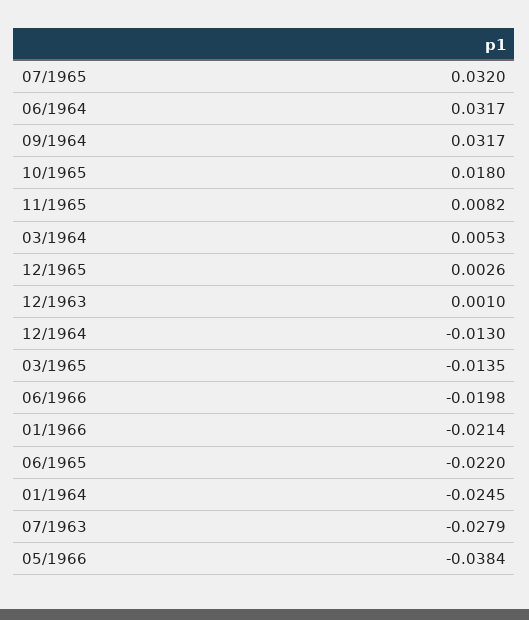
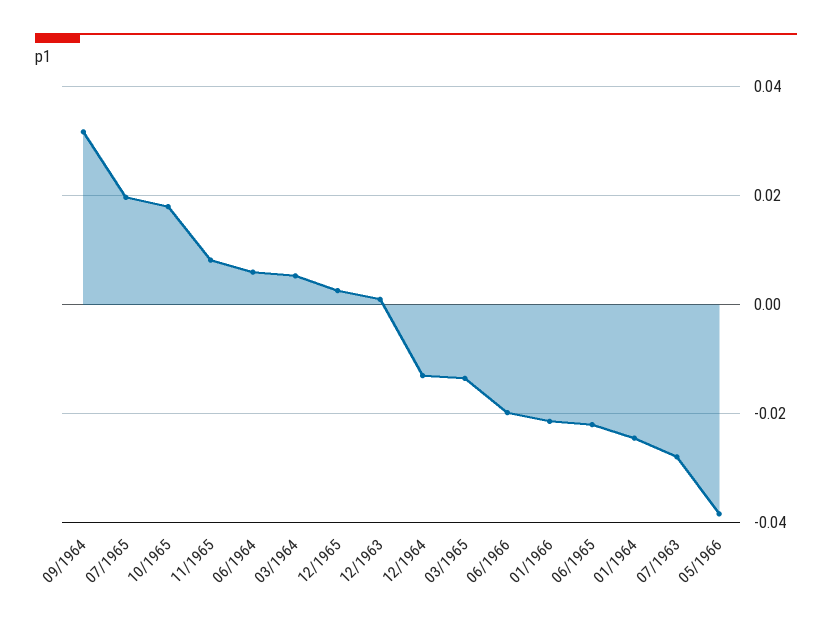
  {
-   "07/1965": 0.032,
+   "07/1965": 0.02,
-   "06/1964": 0.0317,
+   "06/1964": 0.006,
    "09/1964": 0.0317,
    "10/1965": 0.018,
    "11/1965": 0.0082,
    "03/1964": 0.0053,
    "12/1965": 0.0026,
    "12/1963": 0.001,
    "12/1964": -0.013,
    "03/1965": -0.0135,
    "06/1966": -0.0198,
    "01/1966": -0.0214,
    "06/1965": -0.022,
    "01/1964": -0.0245,
    "07/1963": -0.0279,
    "05/1966": -0.0384
  }

